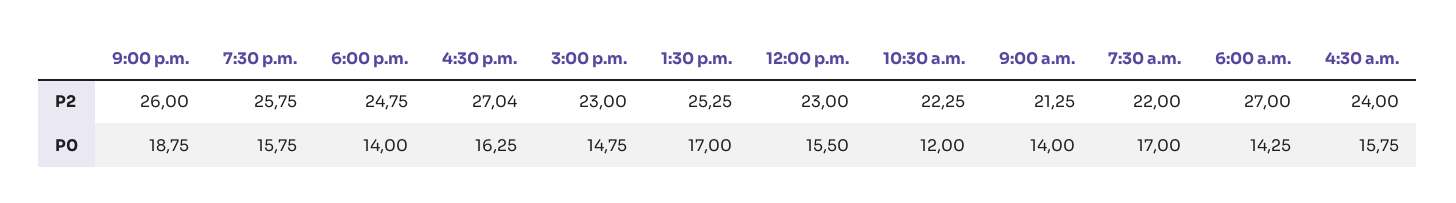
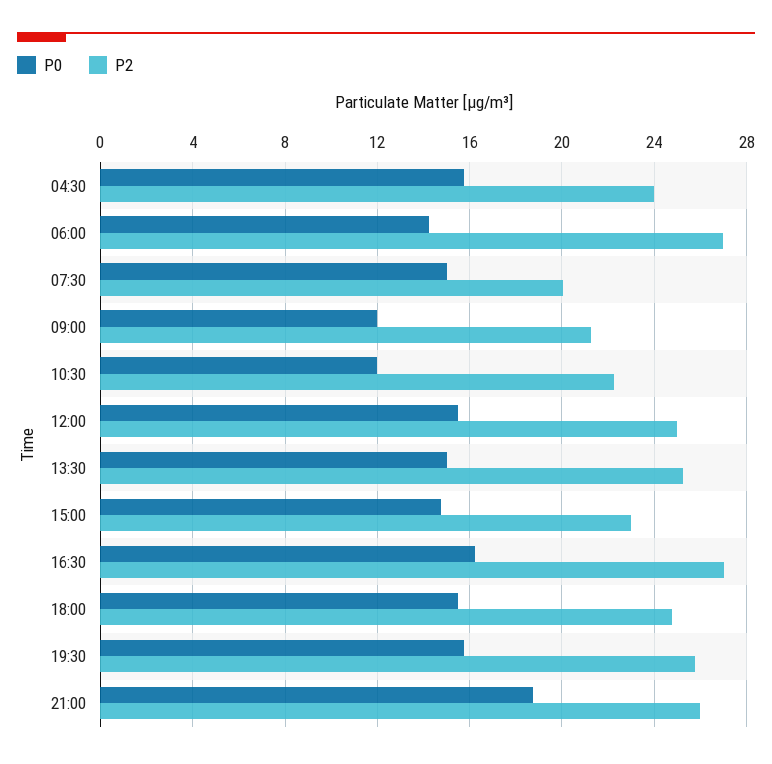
  {
    "P2": {
      "9:00 p.m.": 26,
      "7:30 p.m.": 25.75,
      "6:00 p.m.": 24.75,
      "4:30 p.m.": 27.04,
      "3:00 p.m.": 23,
      "1:30 p.m.": 25.25,
-     "12:00 p.m.": 23,
+     "12:00 p.m.": 25,
      "10:30 a.m.": 22.25,
      "9:00 a.m.": 21.25,
-     "7:30 a.m.": 22,
+     "7:30 a.m.": 20,
      "6:00 a.m.": 27,
      "4:30 a.m.": 24
    },
    "P0": {
      "9:00 p.m.": 18.75,
      "7:30 p.m.": 15.75,
-     "6:00 p.m.": 14,
+     "6:00 p.m.": 15.5,
      "4:30 p.m.": 16.25,
      "3:00 p.m.": 14.75,
-     "1:30 p.m.": 17,
+     "1:30 p.m.": 15,
      "12:00 p.m.": 15.5,
      "10:30 a.m.": 12,
-     "9:00 a.m.": 14,
+     "9:00 a.m.": 12,
-     "7:30 a.m.": 17,
+     "7:30 a.m.": 15,
      "6:00 a.m.": 14.25,
      "4:30 a.m.": 15.75
    }
  }

